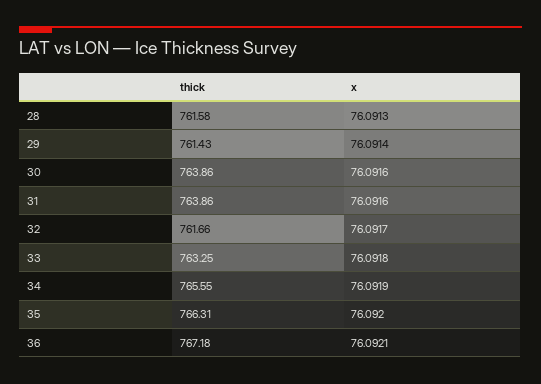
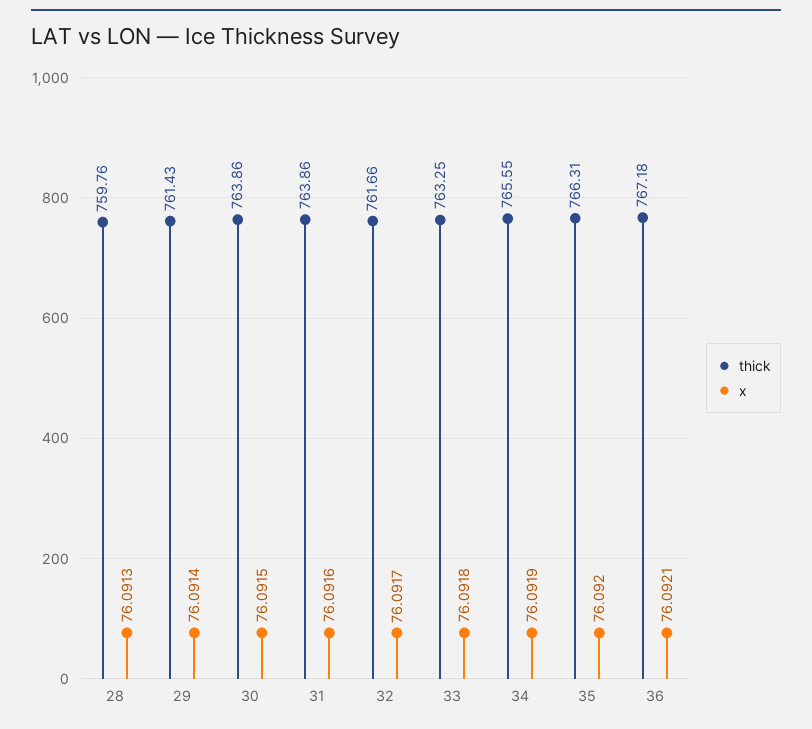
  {
    "thick": {
-     "28": 761.58,
+     "28": 759.76,
      "29": 761.43,
      "30": 763.86,
      "31": 763.86,
      "32": 761.66,
      "33": 763.25,
      "34": 765.55,
      "35": 766.31,
      "36": 767.18
    },
    "x": {
      "28": 76.0913,
      "29": 76.0914,
-     "30": 76.0916,
+     "30": 76.0915,
      "31": 76.0916,
      "32": 76.0917,
      "33": 76.0918,
      "34": 76.0919,
      "35": 76.092,
      "36": 76.0921
    }
  }

